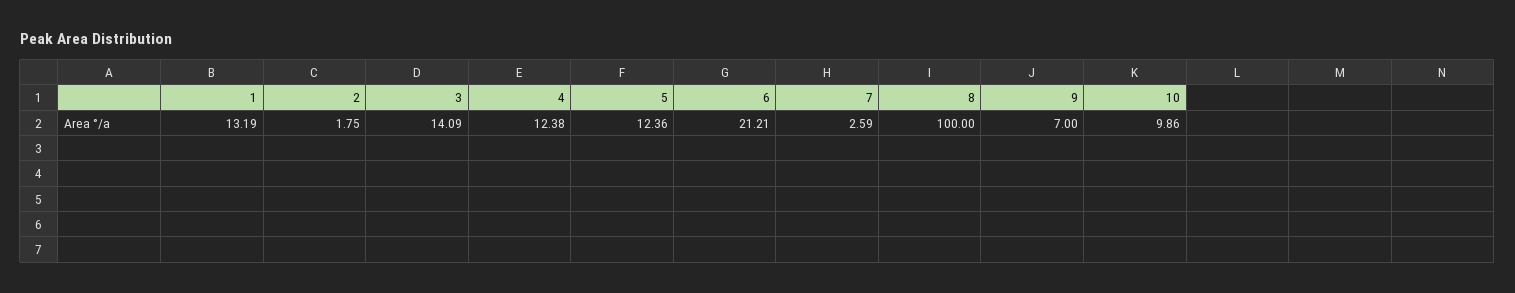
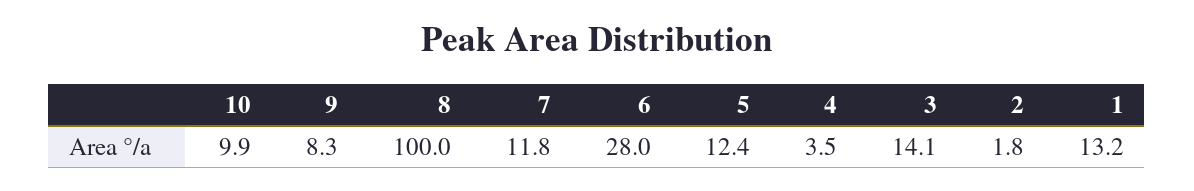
  {
    "1": 13.19,
    "2": 1.75,
    "3": 14.09,
-   "4": 12.38,
+   "4": 3.5,
    "5": 12.36,
-   "6": 21.21,
+   "6": 28,
-   "7": 2.59,
+   "7": 11.8,
    "8": 100,
-   "9": 7,
+   "9": 8.3,
    "10": 9.86
  }

